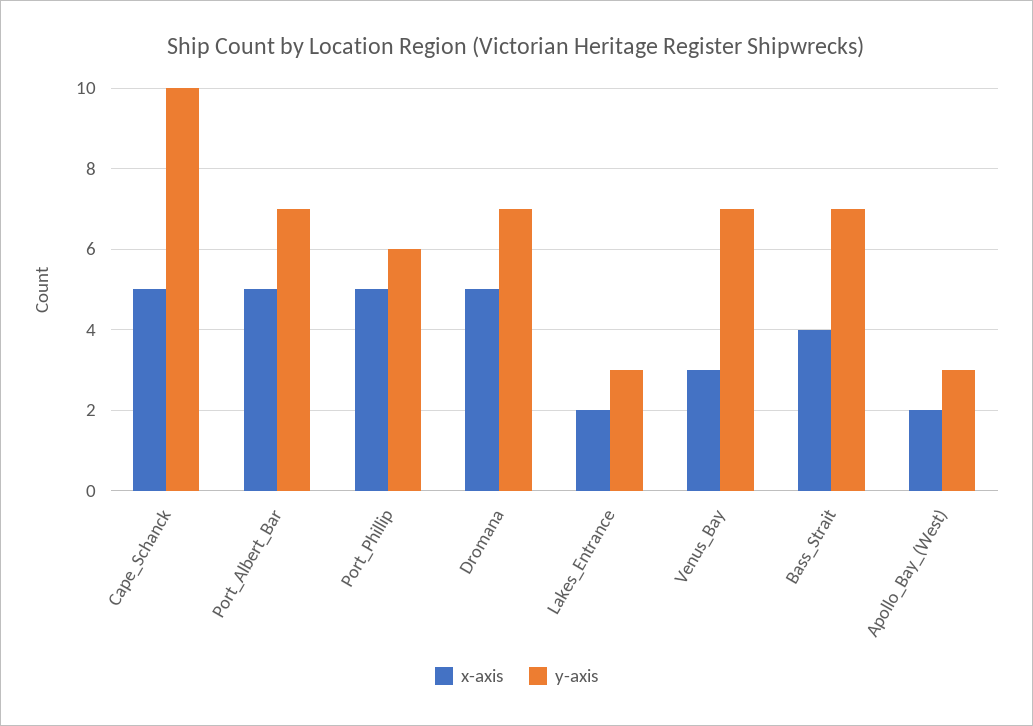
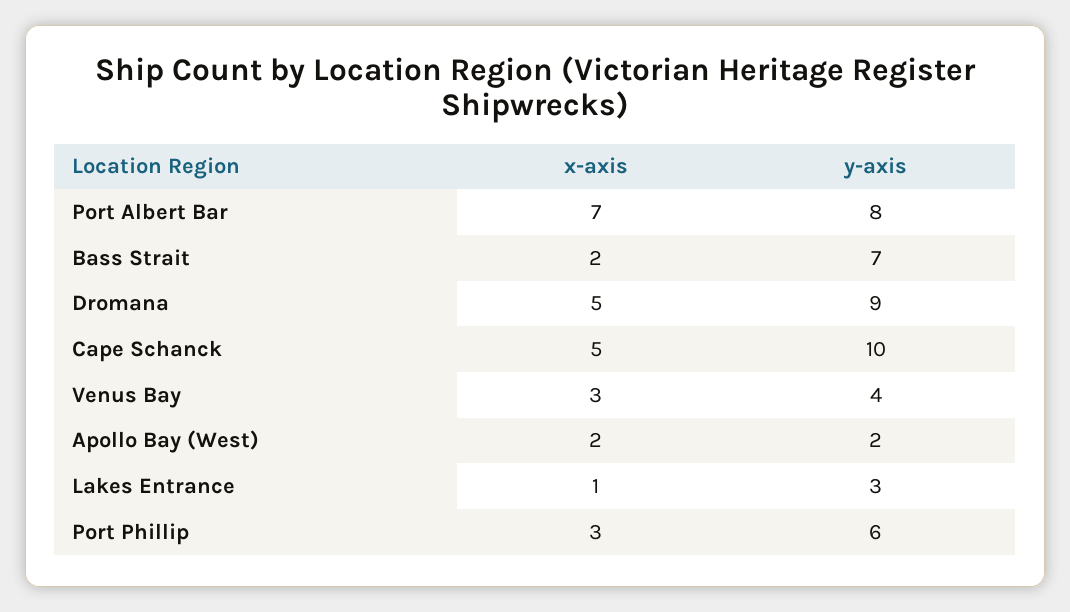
  {
    "x-axis": {
      "Cape_Schanck": 5,
-     "Port_Albert_Bar": 5,
+     "Port_Albert_Bar": 7,
-     "Port_Phillip": 5,
+     "Port_Phillip": 3,
      "Dromana": 5,
-     "Lakes_Entrance": 2,
+     "Lakes_Entrance": 1,
      "Venus_Bay": 3,
-     "Bass_Strait": 4,
+     "Bass_Strait": 2,
      "Apollo_Bay_(West)": 2
    },
    "y-axis": {
      "Cape_Schanck": 10,
-     "Port_Albert_Bar": 7,
+     "Port_Albert_Bar": 8,
      "Port_Phillip": 6,
-     "Dromana": 7,
+     "Dromana": 9,
      "Lakes_Entrance": 3,
-     "Venus_Bay": 7,
+     "Venus_Bay": 4,
      "Bass_Strait": 7,
-     "Apollo_Bay_(West)": 3
+     "Apollo_Bay_(West)": 2
    }
  }

